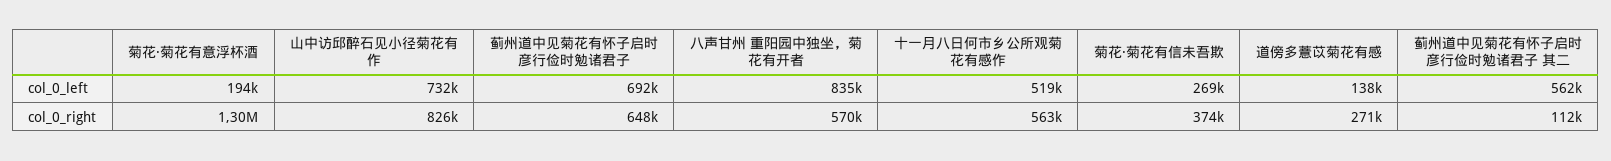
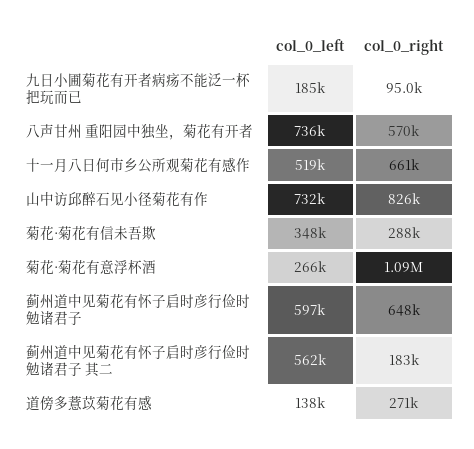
  {
    "菊花·菊花有意浮杯酒": {
-     "col_0_left": 194000,
+     "col_0_left": 266000,
-     "col_0_right": 1300000
+     "col_0_right": 1090000
    },
    "山中访邱醉石见小径菊花有作": {
      "col_0_left": 732000,
      "col_0_right": 826000
    },
    "蓟州道中见菊花有怀子启时彦行俭时勉诸君子": {
-     "col_0_left": 692000,
+     "col_0_left": 597000,
      "col_0_right": 648000
    },
    "八声甘州 重阳园中独坐，菊花有开者": {
-     "col_0_left": 835000,
+     "col_0_left": 736000,
      "col_0_right": 570000
    },
    "十一月八日何市乡公所观菊花有感作": {
      "col_0_left": 519000,
-     "col_0_right": 563000
+     "col_0_right": 661000
    },
    "菊花·菊花有信未吾欺": {
-     "col_0_left": 269000,
+     "col_0_left": 348000,
-     "col_0_right": 374000
+     "col_0_right": 288000
    },
    "道傍多薏苡菊花有感": {
      "col_0_left": 138000,
      "col_0_right": 271000
    },
    "蓟州道中见菊花有怀子启时彦行俭时勉诸君子 其二": {
      "col_0_left": 562000,
-     "col_0_right": 112000
+     "col_0_right": 183000
-   }
+   },
+   "九日小圃菊花有开者病疡不能泛一杯把玩而已": {
+     "col_0_left": 185000,
+     "col_0_right": 95000
+   }
  }

